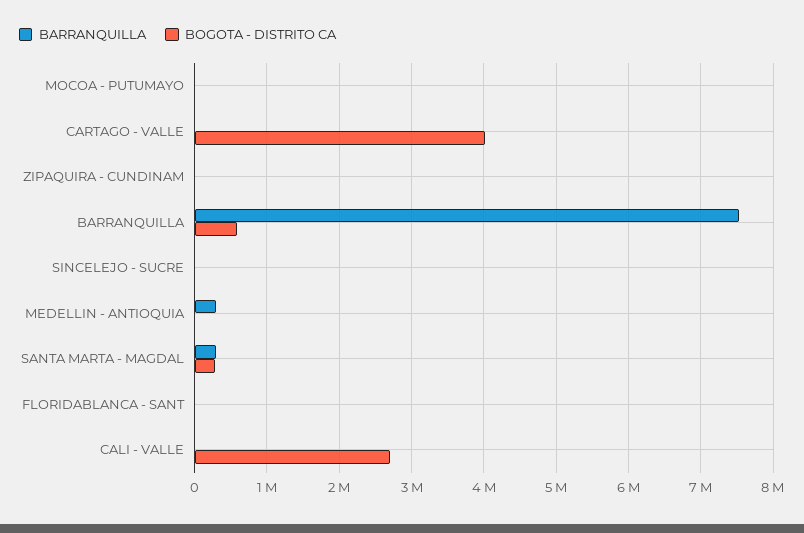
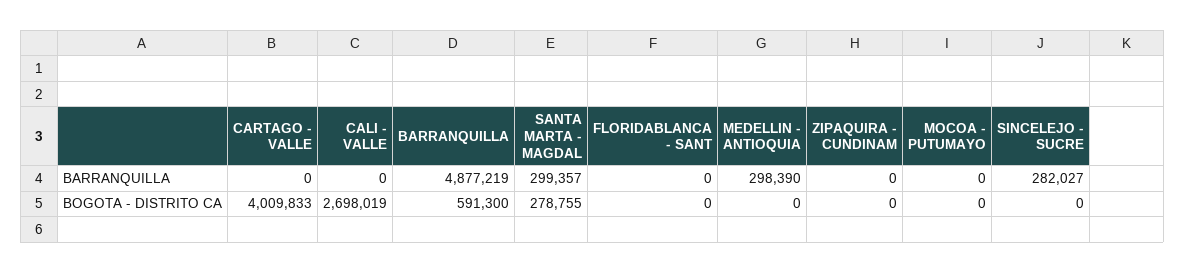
  {
    "BARRANQUILLA": {
      "MOCOA - PUTUMAYO": 0,
      "CARTAGO - VALLE": 0,
      "ZIPAQUIRA - CUNDINAM": 0,
-     "BARRANQUILLA": 7500000,
+     "BARRANQUILLA": 4877219,
-     "SINCELEJO - SUCRE": 0,
+     "SINCELEJO - SUCRE": 282027,
      "MEDELLIN - ANTIOQUIA": 298390,
      "SANTA MARTA - MAGDAL": 299357,
      "FLORIDABLANCA - SANT": 0,
      "CALI - VALLE": 0
    },
    "BOGOTA - DISTRITO CA": {
      "MOCOA - PUTUMAYO": 0,
      "CARTAGO - VALLE": 4009833,
      "ZIPAQUIRA - CUNDINAM": 0,
      "BARRANQUILLA": 591300,
      "SINCELEJO - SUCRE": 0,
      "MEDELLIN - ANTIOQUIA": 0,
      "SANTA MARTA - MAGDAL": 278755,
      "FLORIDABLANCA - SANT": 0,
      "CALI - VALLE": 2698019
    }
  }

